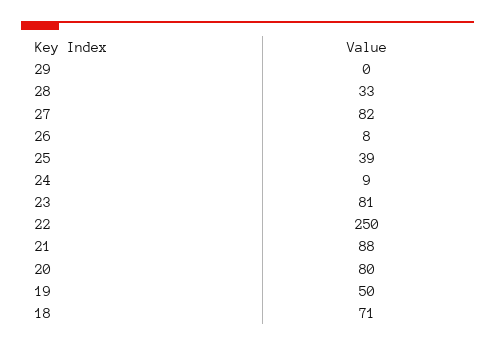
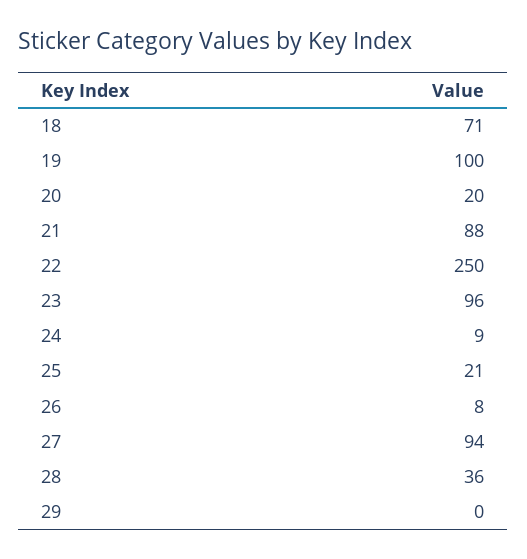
  {
    "29": 0,
-   "28": 33,
+   "28": 36,
-   "27": 82,
+   "27": 94,
    "26": 8,
-   "25": 39,
+   "25": 21,
    "24": 9,
-   "23": 81,
+   "23": 96,
    "22": 250,
    "21": 88,
-   "20": 80,
+   "20": 20,
-   "19": 50,
+   "19": 100,
    "18": 71
  }

